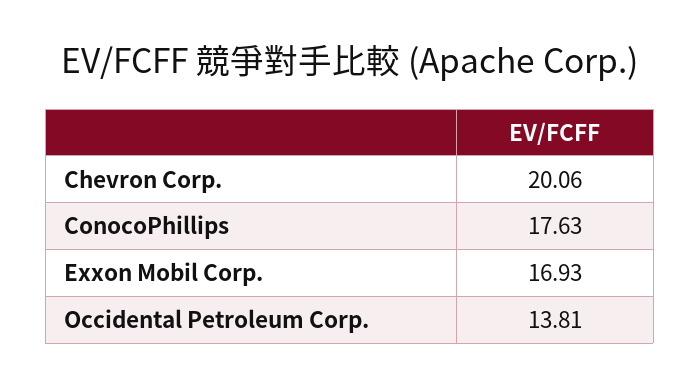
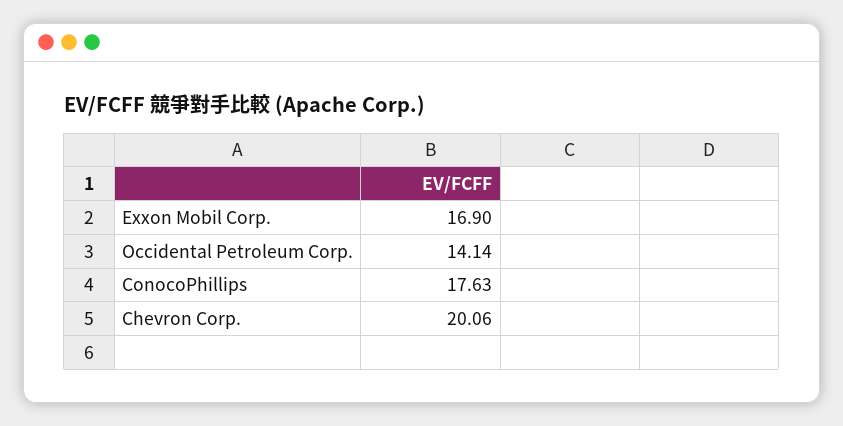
  {
    "Chevron Corp.": 20.06,
    "ConocoPhillips": 17.63,
-   "Exxon Mobil Corp.": 16.93,
+   "Exxon Mobil Corp.": 16.9,
-   "Occidental Petroleum Corp.": 13.81
+   "Occidental Petroleum Corp.": 14.14
  }

